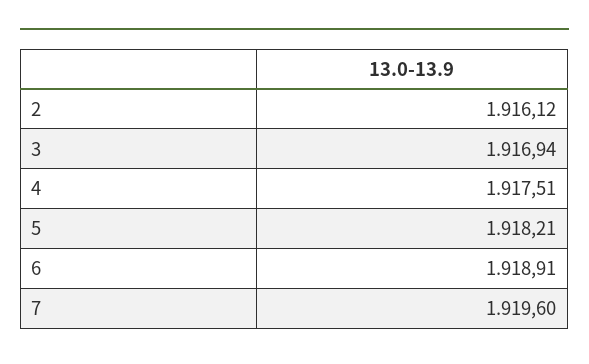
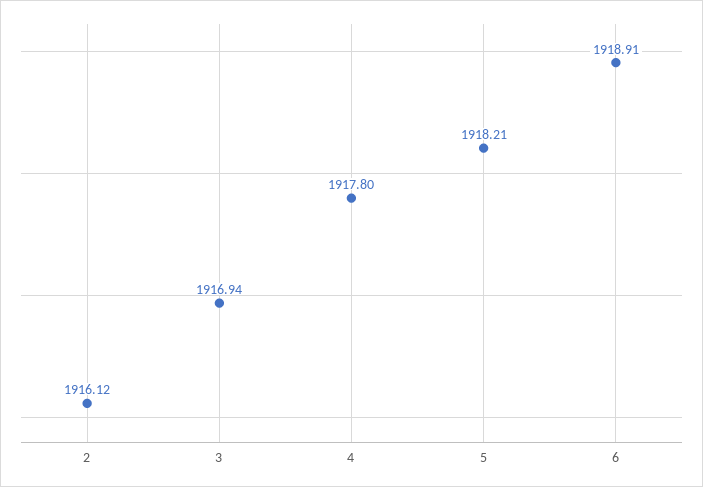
  {
    "2": 1916.12,
    "3": 1916.94,
-   "4": 1917.51,
+   "4": 1917.8,
    "5": 1918.21,
-   "6": 1918.91,
+   "6": 1918.91
-   "7": 1919.6
  }

